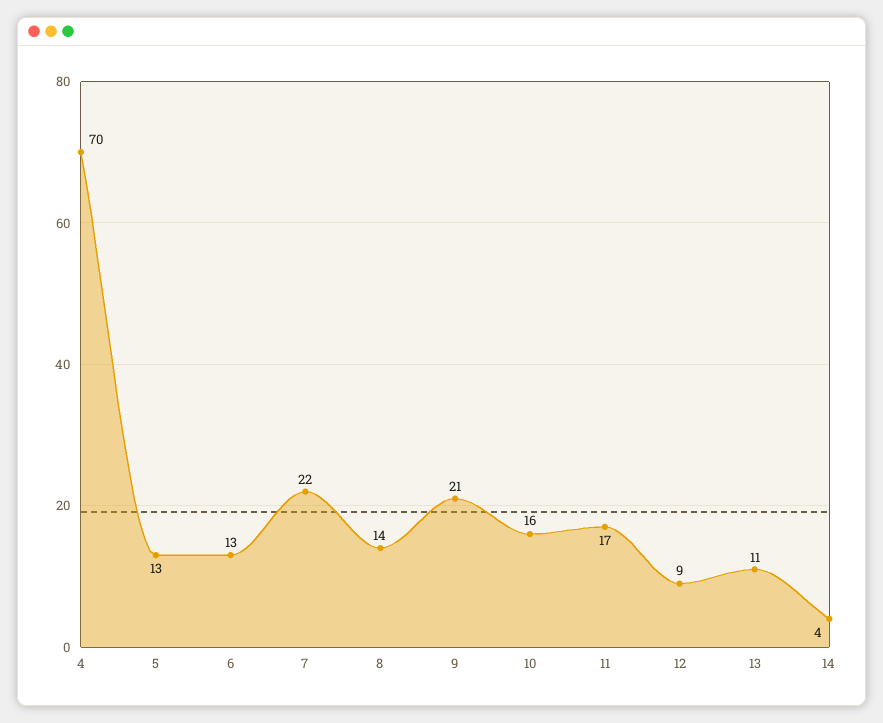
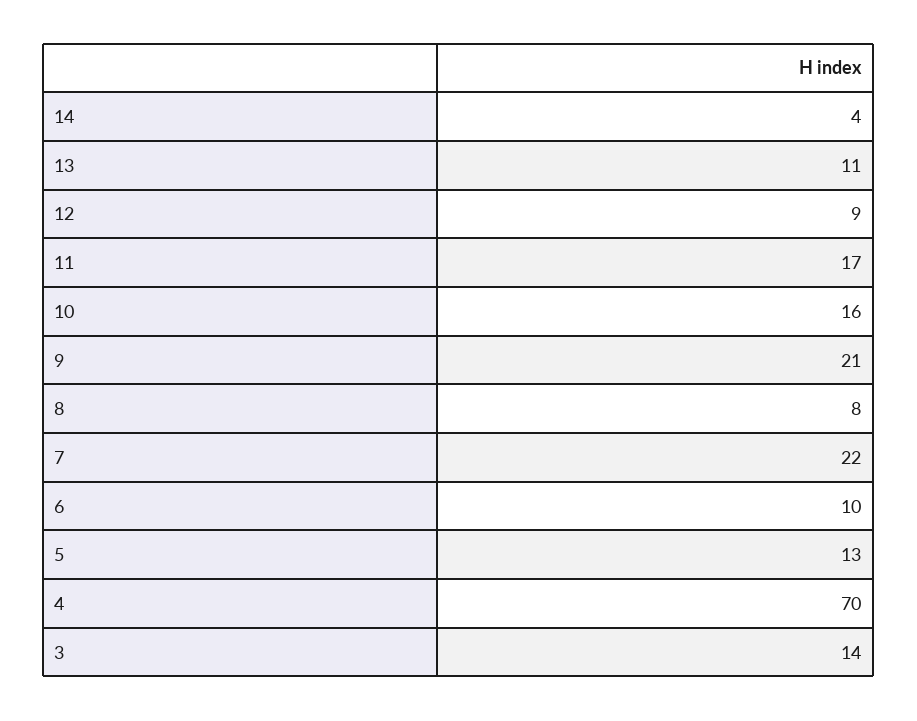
  {
    "4": 70,
    "5": 13,
-   "6": 13,
+   "6": 10,
    "7": 22,
-   "8": 14,
+   "8": 8,
    "9": 21,
    "10": 16,
    "11": 17,
    "12": 9,
    "13": 11,
-   "14": 4
+   "14": 4,
+   "3": 14
  }

